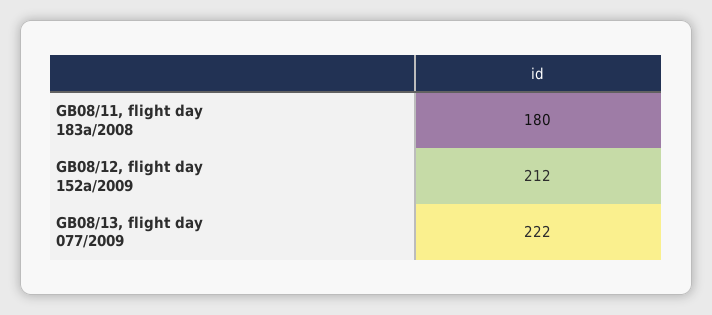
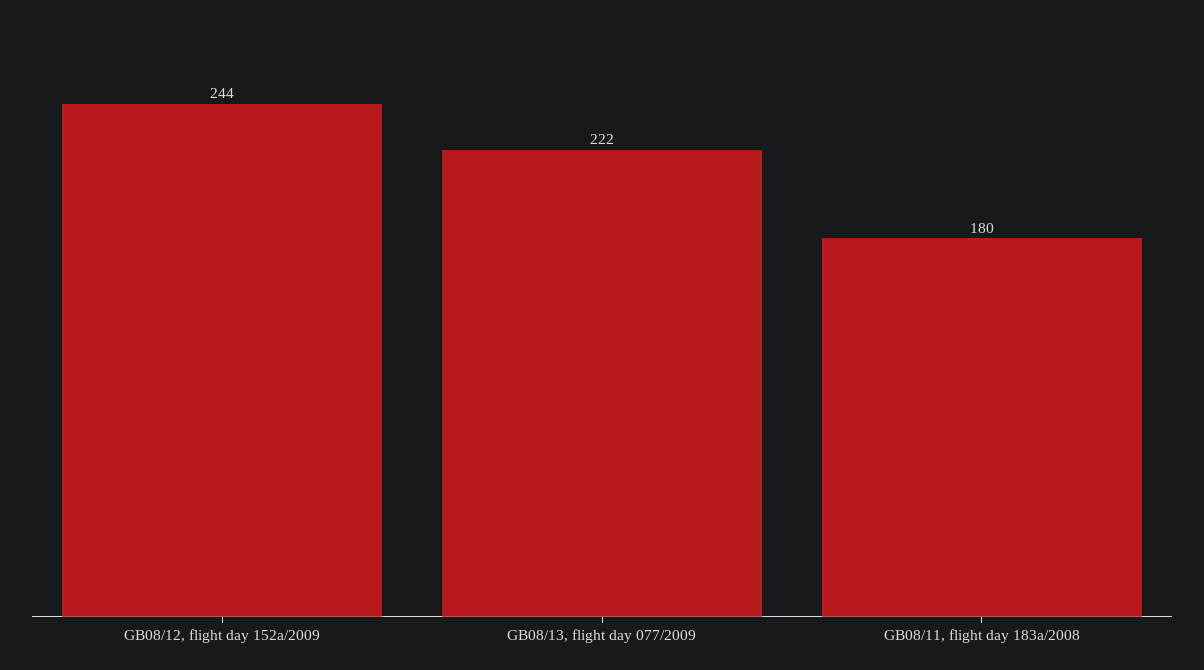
  {
    "GB08/11, flight day 183a/2008": 180,
-   "GB08/12, flight day 152a/2009": 212,
+   "GB08/12, flight day 152a/2009": 244,
    "GB08/13, flight day 077/2009": 222
  }

